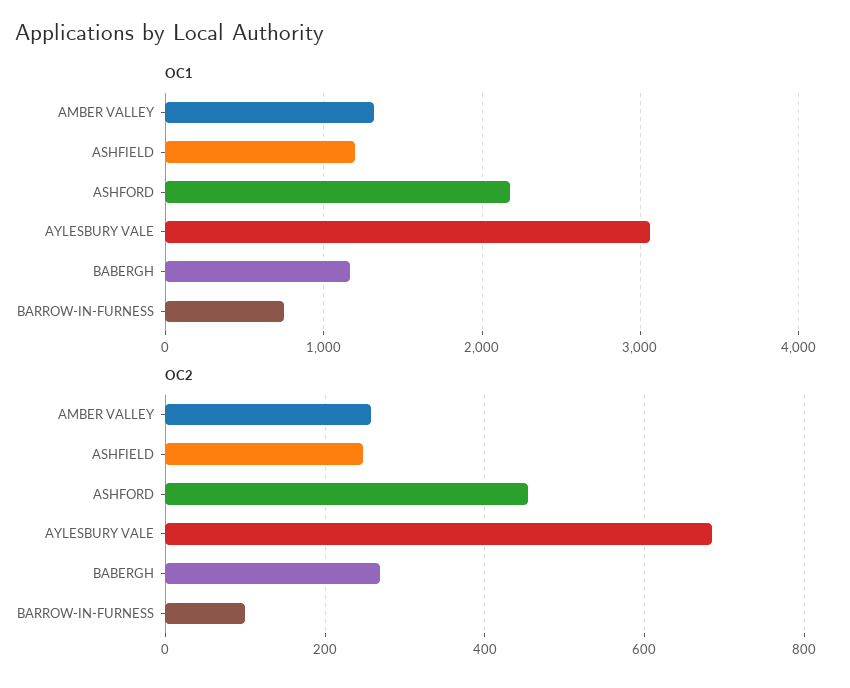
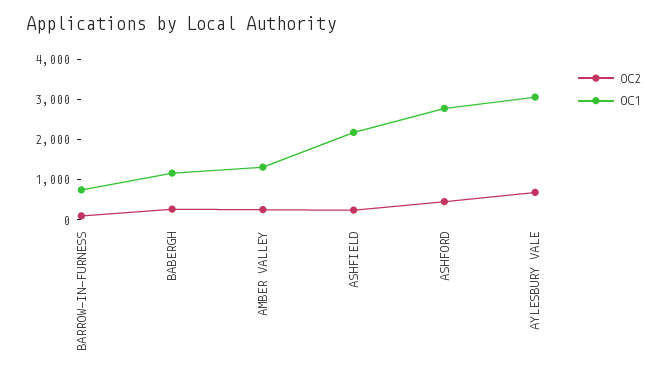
  {
    "OC1": {
      "AMBER VALLEY": 1300,
-     "ASHFIELD": 1200,
+     "ASHFIELD": 2200,
-     "ASHFORD": 2200,
+     "ASHFORD": 2800,
      "AYLESBURY VALE": 3100,
      "BABERGH": 1200,
      "BARROW-IN-FURNESS": 800
    },
    "OC2": {
      "AMBER VALLEY": 260,
      "ASHFIELD": 240,
      "ASHFORD": 460,
      "AYLESBURY VALE": 680,
      "BABERGH": 260,
      "BARROW-IN-FURNESS": 100
    }
  }

